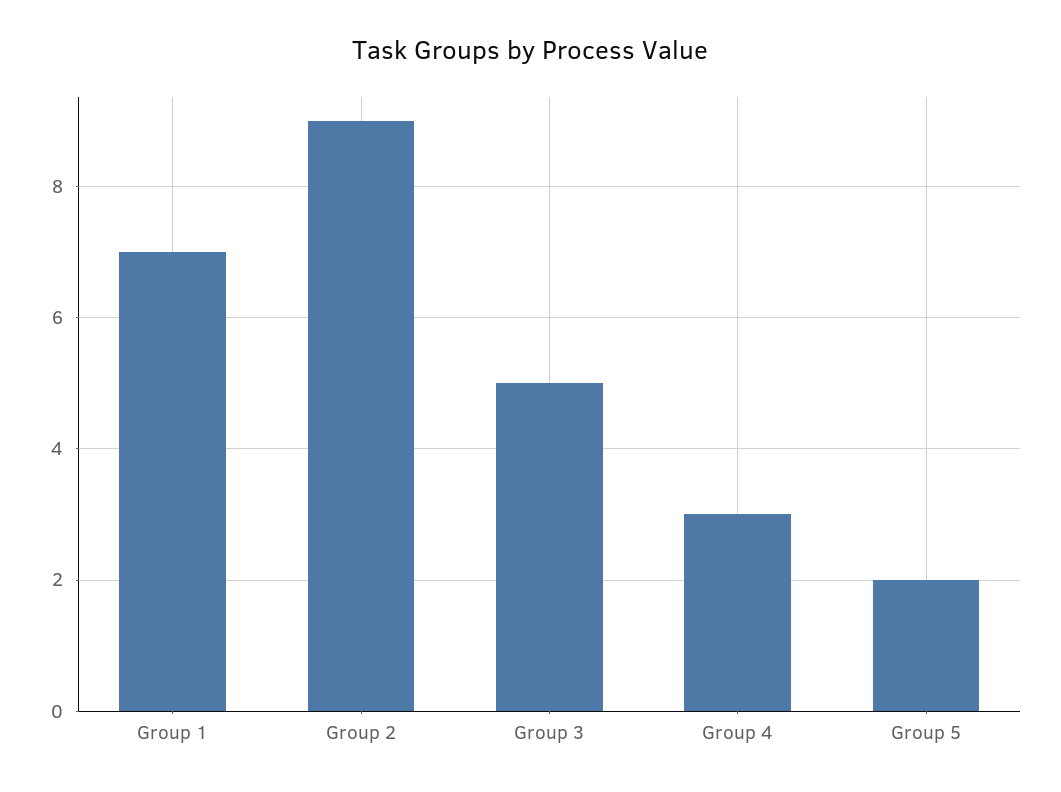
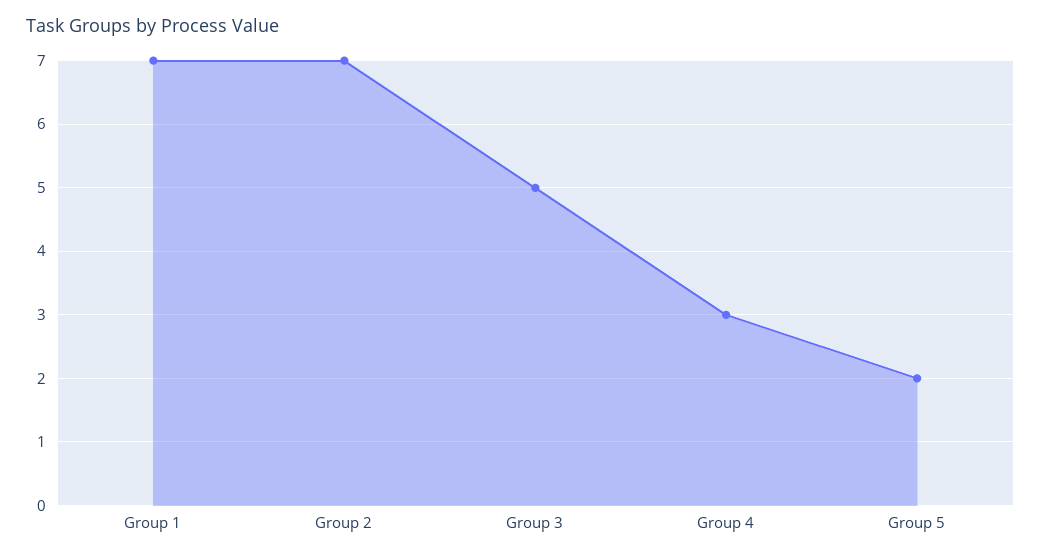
  {
    "Group 1": 7,
-   "Group 2": 9,
+   "Group 2": 7,
    "Group 3": 5,
    "Group 4": 3,
    "Group 5": 2
  }

